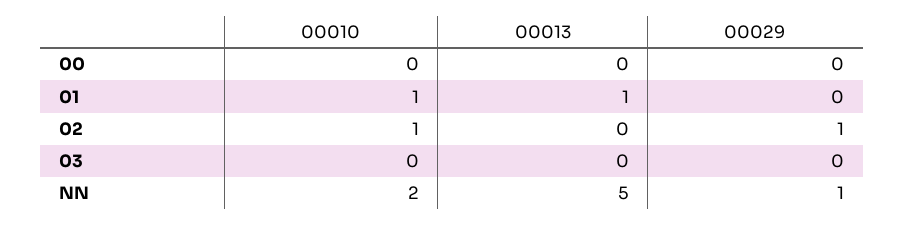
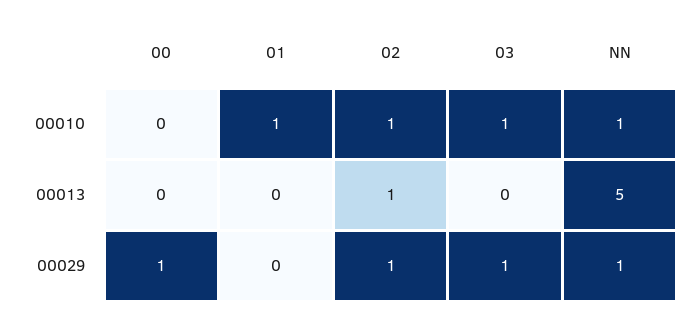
  {
    "00010": {
      "00": 0,
      "01": 1,
      "02": 1,
-     "03": 0,
+     "03": 1,
-     "NN": 2
+     "NN": 1
    },
    "00013": {
      "00": 0,
-     "01": 1,
+     "01": 0,
-     "02": 0,
+     "02": 1,
      "03": 0,
      "NN": 5
    },
    "00029": {
-     "00": 0,
+     "00": 1,
      "01": 0,
      "02": 1,
-     "03": 0,
+     "03": 1,
      "NN": 1
    }
  }

